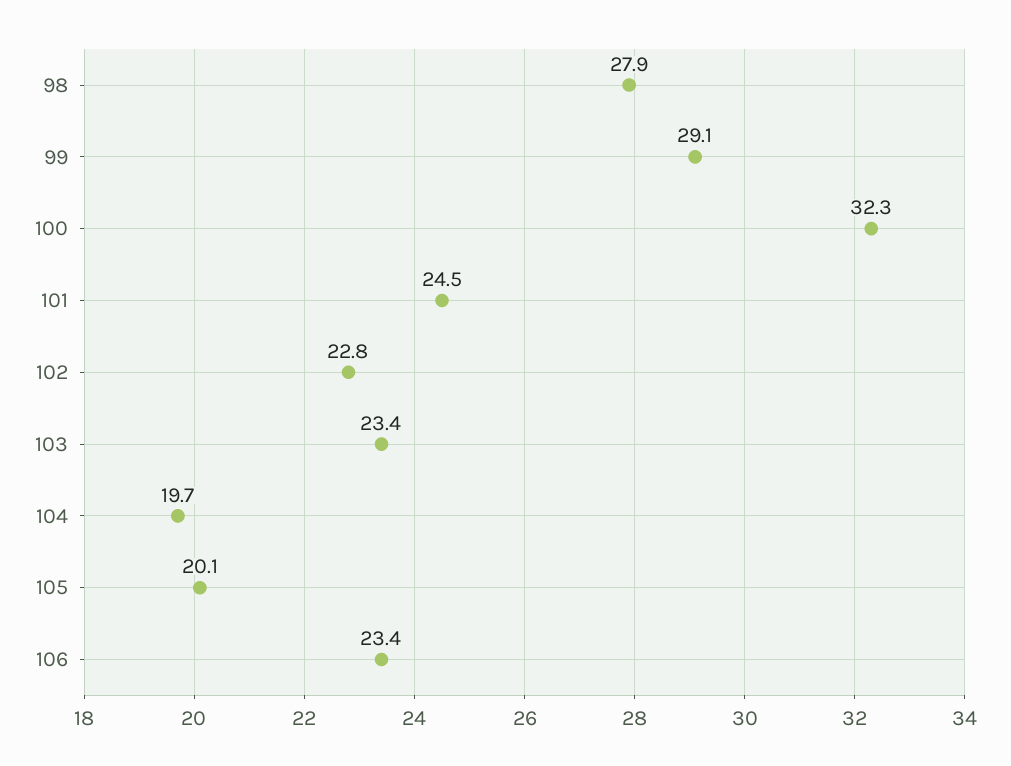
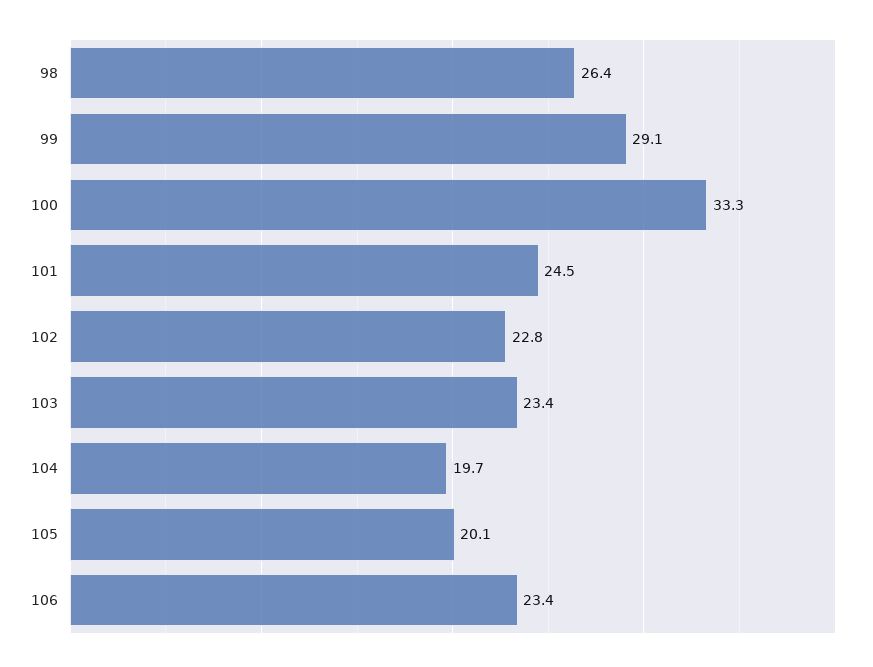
  {
-   "98": 27.9,
+   "98": 26.4,
    "99": 29.1,
-   "100": 32.3,
+   "100": 33.3,
    "101": 24.5,
    "102": 22.8,
    "103": 23.4,
    "104": 19.7,
    "105": 20.1,
    "106": 23.4
  }

